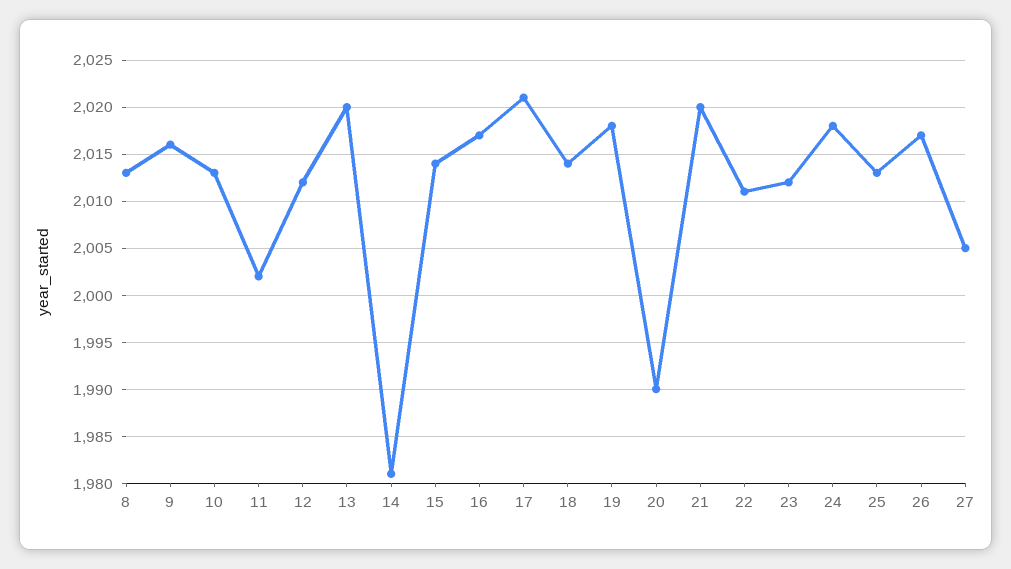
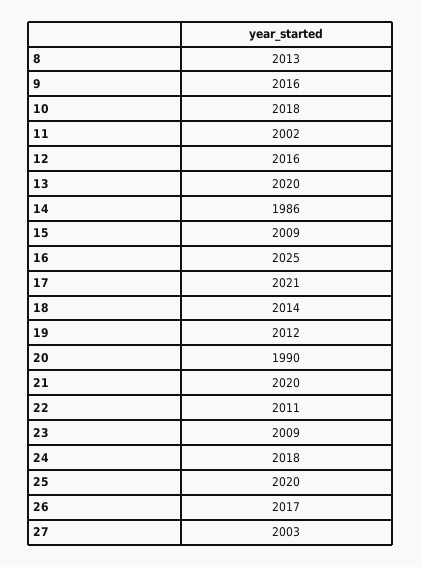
  {
    "8": 2013,
    "9": 2016,
-   "10": 2013,
+   "10": 2018,
    "11": 2002,
-   "12": 2012,
+   "12": 2016,
    "13": 2020,
-   "14": 1981,
+   "14": 1986,
-   "15": 2014,
+   "15": 2009,
-   "16": 2017,
+   "16": 2025,
    "17": 2021,
    "18": 2014,
-   "19": 2018,
+   "19": 2012,
    "20": 1990,
    "21": 2020,
    "22": 2011,
-   "23": 2012,
+   "23": 2009,
    "24": 2018,
-   "25": 2013,
+   "25": 2020,
    "26": 2017,
-   "27": 2005
+   "27": 2003
  }

